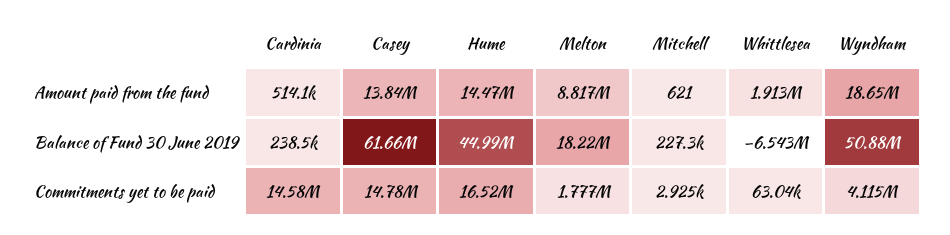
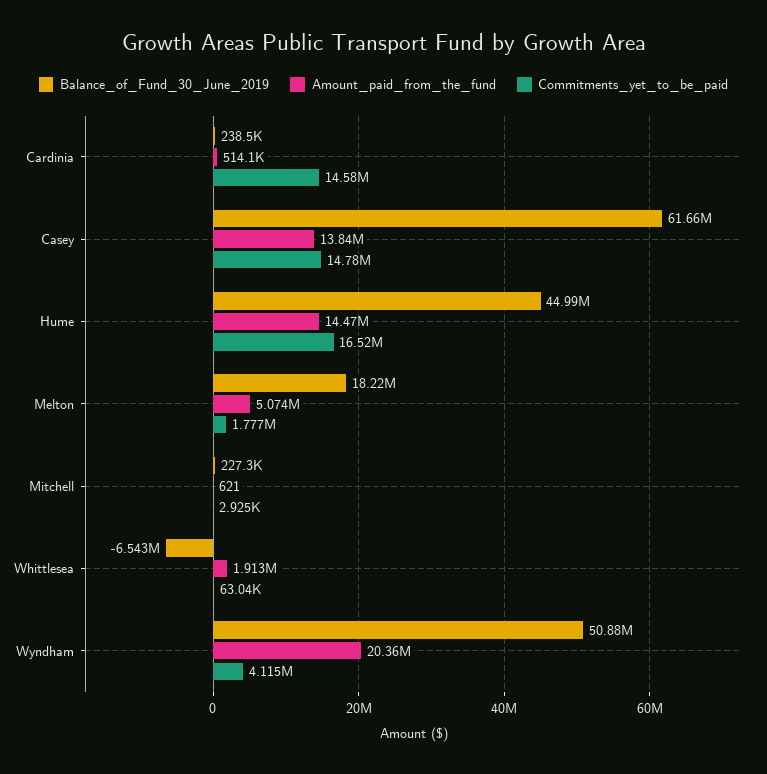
  {
    "Amount paid from the fund": {
      "Cardinia": 514100,
      "Casey": 13840000,
      "Hume": 14470000,
-     "Melton": 8817000,
+     "Melton": 5074000,
      "Mitchell": 621,
      "Whittlesea": 1913000,
-     "Wyndham": 18650000
+     "Wyndham": 20360000
    },
    "Balance of Fund 30 June 2019": {
      "Cardinia": 238500,
      "Casey": 61660000,
      "Hume": 44990000,
      "Melton": 18220000,
      "Mitchell": 227300,
      "Whittlesea": -6543000,
      "Wyndham": 50880000
    },
    "Commitments yet to be paid": {
      "Cardinia": 14580000,
      "Casey": 14780000,
      "Hume": 16520000,
      "Melton": 1777000,
      "Mitchell": 2925,
      "Whittlesea": 63040,
      "Wyndham": 4115000
    }
  }

